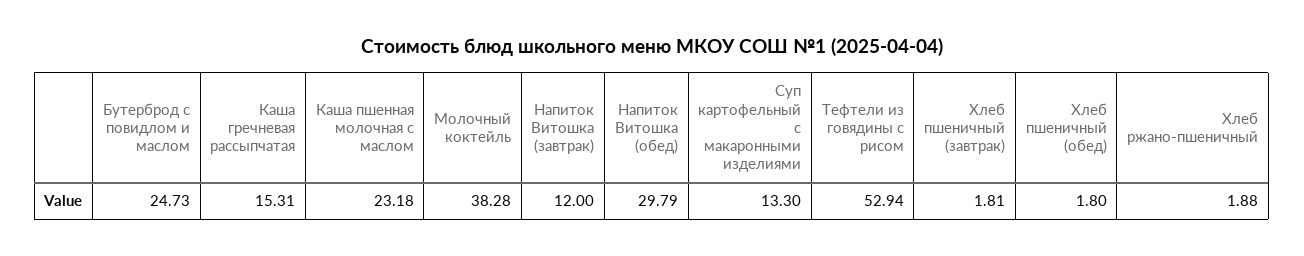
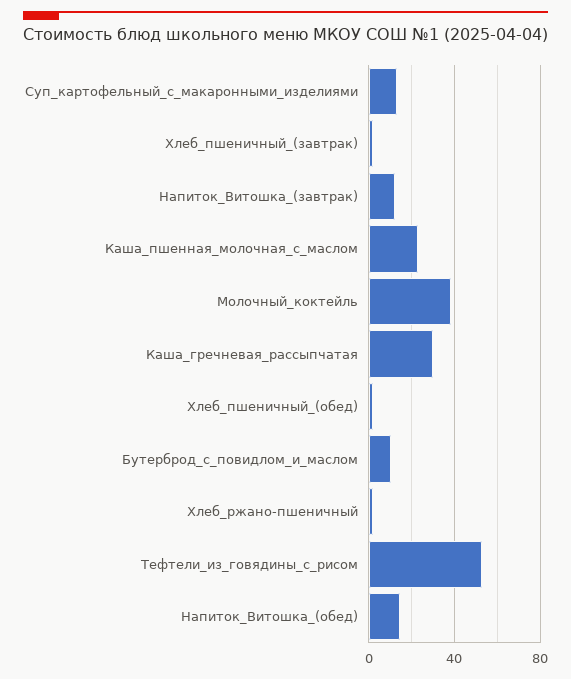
  {
-   "Бутерброд с повидлом и маслом": 24.73,
+   "Бутерброд с повидлом и маслом": 10,
-   "Каша гречневая рассыпчатая": 15.31,
+   "Каша гречневая рассыпчатая": 30,
    "Каша пшенная молочная с маслом": 23.18,
    "Молочный коктейль": 38.28,
    "Напиток Витошка (завтрак)": 12,
-   "Напиток Витошка (обед)": 29.79,
+   "Напиток Витошка (обед)": 15,
    "Суп картофельный с макаронными изделиями": 13.3,
    "Тефтели из говядины с рисом": 52.94,
    "Хлеб пшеничный (завтрак)": 1.81,
    "Хлеб пшеничный (обед)": 1.8,
    "Хлеб ржано-пшеничный": 1.88
  }

